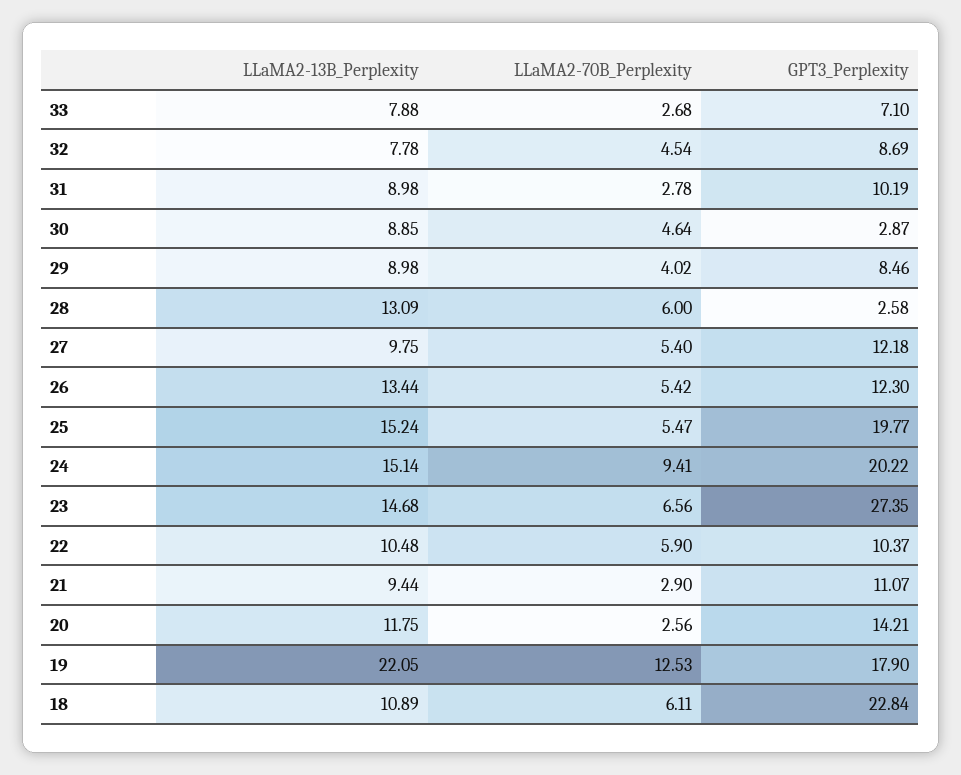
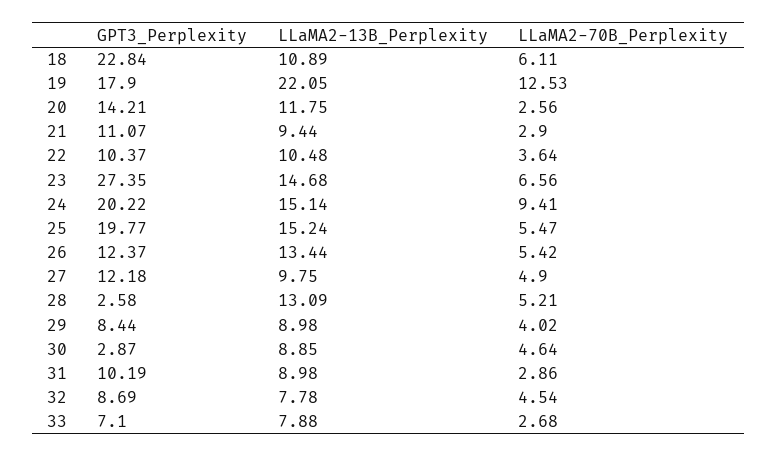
  {
    "LLaMA2-13B_Perplexity": {
      "33": 7.88,
      "32": 7.78,
      "31": 8.98,
      "30": 8.85,
      "29": 8.98,
      "28": 13.09,
      "27": 9.75,
      "26": 13.44,
      "25": 15.24,
      "24": 15.14,
      "23": 14.68,
      "22": 10.48,
      "21": 9.44,
      "20": 11.75,
      "19": 22.05,
      "18": 10.89
    },
    "LLaMA2-70B_Perplexity": {
      "33": 2.68,
      "32": 4.54,
-     "31": 2.78,
+     "31": 2.86,
      "30": 4.64,
      "29": 4.02,
-     "28": 6,
+     "28": 5.21,
-     "27": 5.4,
+     "27": 4.9,
      "26": 5.42,
      "25": 5.47,
      "24": 9.41,
      "23": 6.56,
-     "22": 5.9,
+     "22": 3.64,
      "21": 2.9,
      "20": 2.56,
      "19": 12.53,
      "18": 6.11
    },
    "GPT3_Perplexity": {
      "33": 7.1,
      "32": 8.69,
      "31": 10.19,
      "30": 2.87,
-     "29": 8.46,
+     "29": 8.44,
      "28": 2.58,
      "27": 12.18,
-     "26": 12.3,
+     "26": 12.37,
      "25": 19.77,
      "24": 20.22,
      "23": 27.35,
      "22": 10.37,
      "21": 11.07,
      "20": 14.21,
      "19": 17.9,
      "18": 22.84
    }
  }

